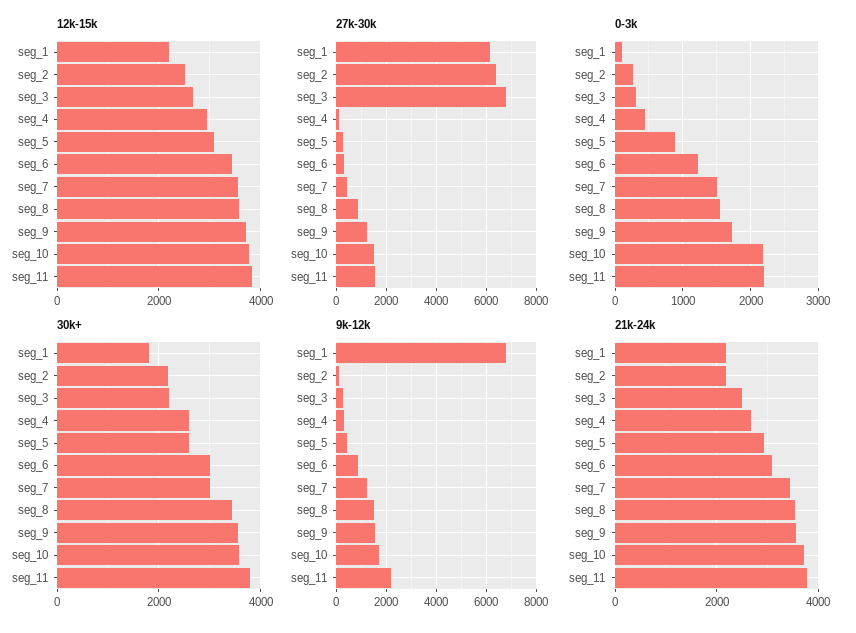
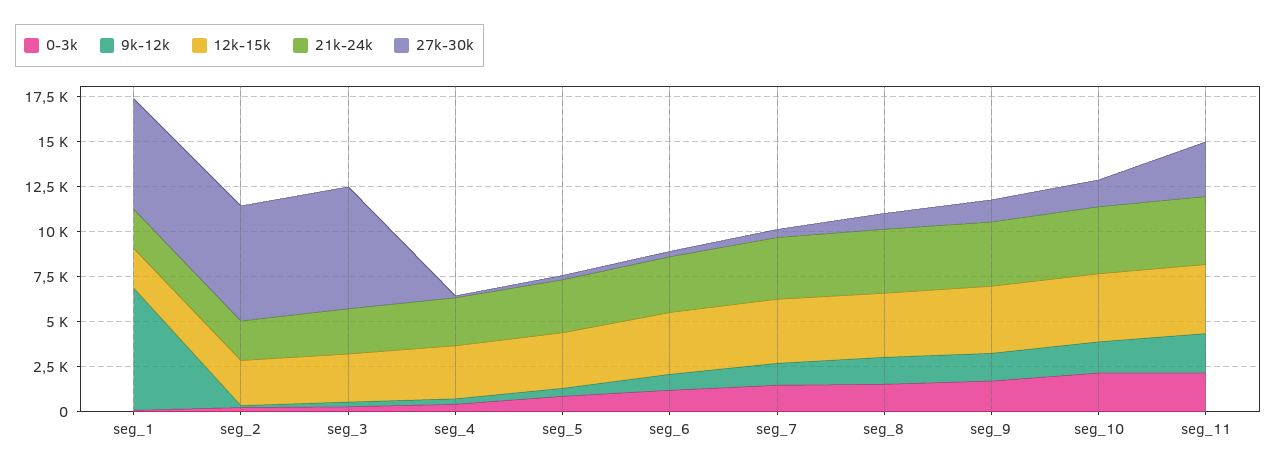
  {
    "12k-15k": {
      "seg_1": 2200,
      "seg_2": 2600,
      "seg_3": 2600,
      "seg_4": 3000,
      "seg_5": 3000,
      "seg_6": 3400,
      "seg_7": 3600,
      "seg_8": 3600,
      "seg_9": 3800,
      "seg_10": 3800,
      "seg_11": 3800
    },
    "27k-30k": {
      "seg_1": 6250,
      "seg_2": 6500,
      "seg_3": 6750,
      "seg_4": 0,
      "seg_5": 250,
      "seg_6": 250,
      "seg_7": 500,
      "seg_8": 1000,
      "seg_9": 1250,
      "seg_10": 1500,
-     "seg_11": 1500
+     "seg_11": 3000
    },
    "0-3k": {
      "seg_1": 100,
      "seg_2": 300,
      "seg_3": 300,
      "seg_4": 400,
      "seg_5": 900,
      "seg_6": 1200,
      "seg_7": 1500,
      "seg_8": 1500,
      "seg_9": 1700,
      "seg_10": 2200,
      "seg_11": 2200
    },
-   "30k+": {
-     "seg_1": 1800,
-     "seg_2": 2200,
-     "seg_3": 2200,
-     "seg_4": 2600,
-     "seg_5": 2600,
-     "seg_6": 3000,
-     "seg_7": 3000,
-     "seg_8": 3400,
-     "seg_9": 3600,
-     "seg_10": 3600,
-     "seg_11": 3800
-   },
    "9k-12k": {
      "seg_1": 6750,
      "seg_2": 0,
      "seg_3": 250,
      "seg_4": 250,
      "seg_5": 500,
      "seg_6": 1000,
      "seg_7": 1250,
      "seg_8": 1500,
      "seg_9": 1500,
      "seg_10": 1750,
      "seg_11": 2250
    },
    "21k-24k": {
      "seg_1": 2200,
      "seg_2": 2200,
      "seg_3": 2600,
      "seg_4": 2600,
      "seg_5": 3000,
      "seg_6": 3000,
      "seg_7": 3400,
      "seg_8": 3600,
      "seg_9": 3600,
      "seg_10": 3800,
      "seg_11": 3800
    }
  }

